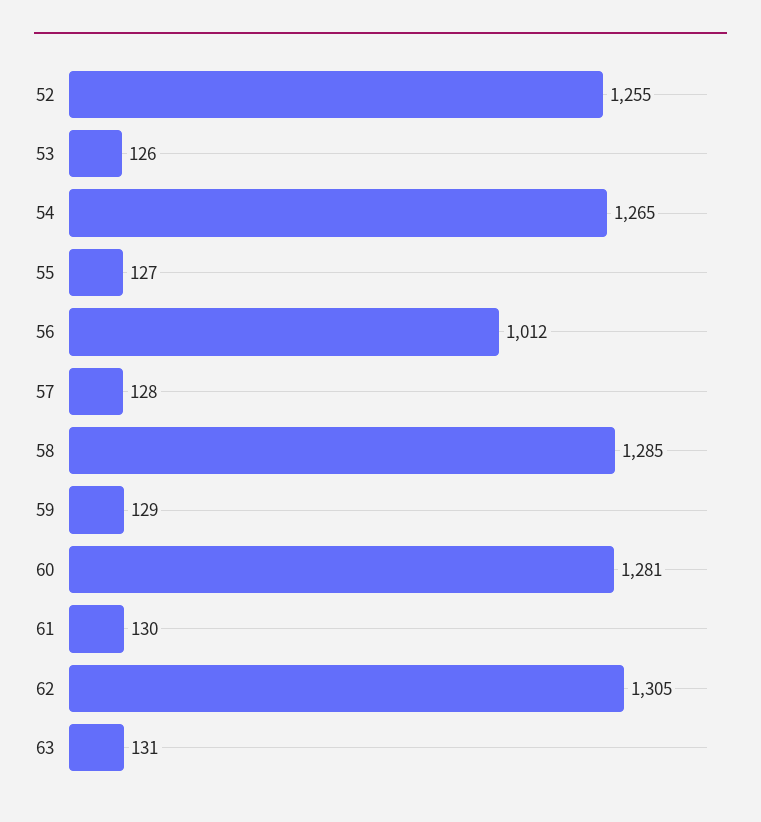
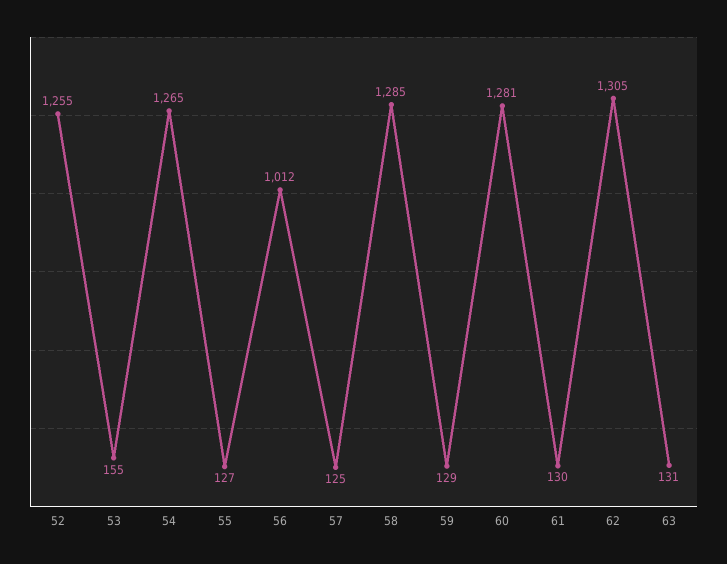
  {
    "52": 1255,
-   "53": 126,
+   "53": 155,
    "54": 1265,
    "55": 127,
    "56": 1012,
-   "57": 128,
+   "57": 125,
    "58": 1285,
    "59": 129,
    "60": 1281,
    "61": 130,
    "62": 1305,
    "63": 131
  }

